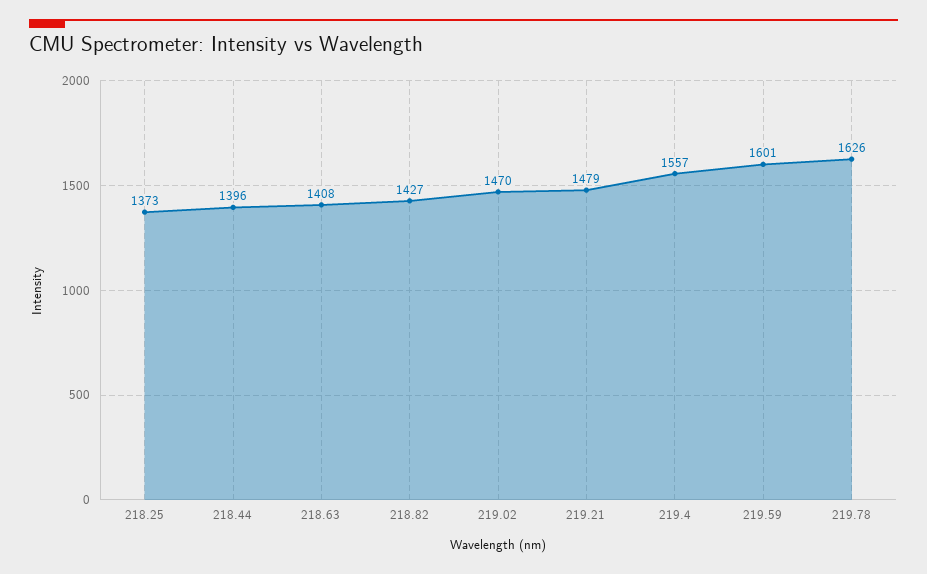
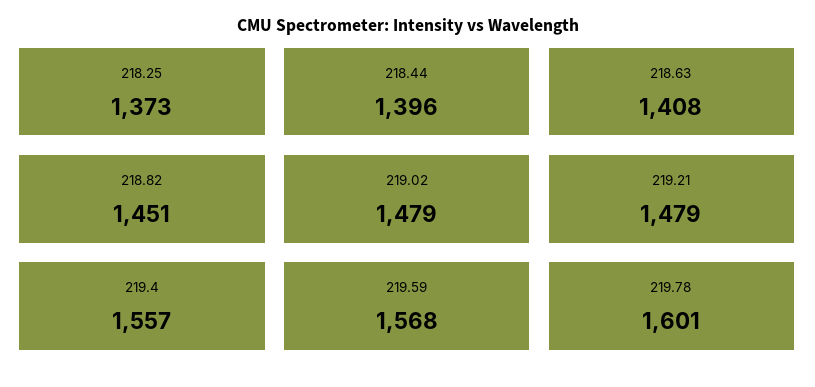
  {
    "218.25": 1373,
    "218.44": 1396,
    "218.63": 1408,
-   "218.82": 1427,
+   "218.82": 1451,
-   "219.02": 1470,
+   "219.02": 1479,
    "219.21": 1479,
    "219.4": 1557,
-   "219.59": 1601,
+   "219.59": 1568,
-   "219.78": 1626
+   "219.78": 1601
  }

